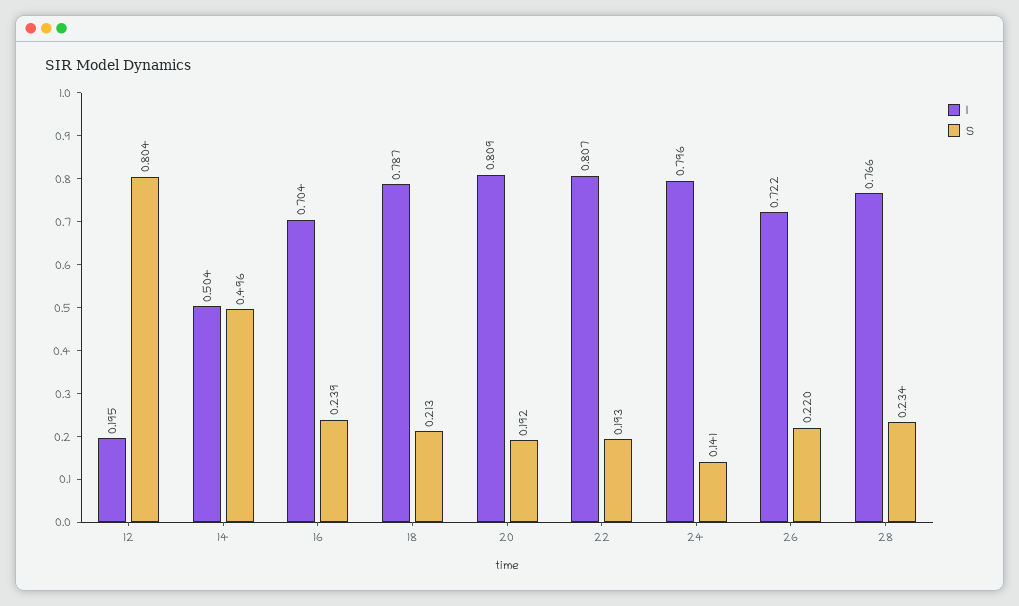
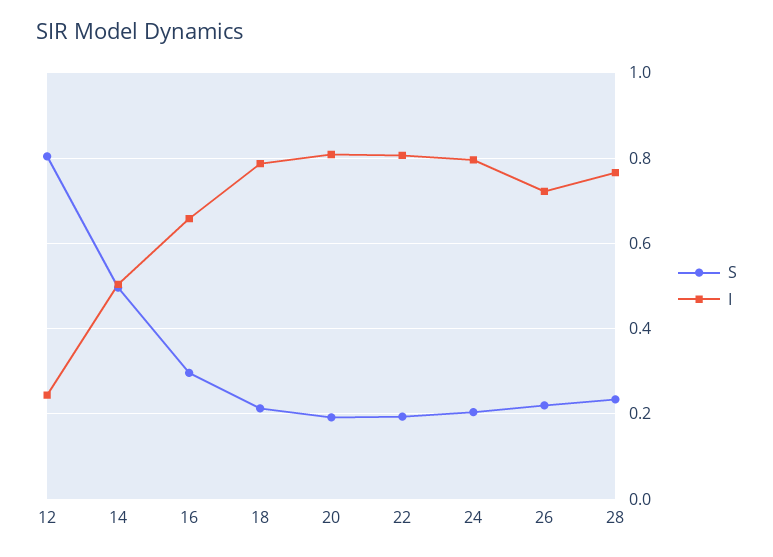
  {
    "I": {
-     "12": 0.195,
+     "12": 0.24,
      "14": 0.504,
-     "16": 0.704,
+     "16": 0.66,
      "18": 0.787,
      "20": 0.809,
      "22": 0.807,
      "24": 0.796,
      "26": 0.722,
      "28": 0.766
    },
    "S": {
      "12": 0.804,
      "14": 0.496,
-     "16": 0.239,
+     "16": 0.3,
      "18": 0.213,
      "20": 0.192,
      "22": 0.193,
-     "24": 0.141,
+     "24": 0.2,
      "26": 0.22,
      "28": 0.234
    }
  }

